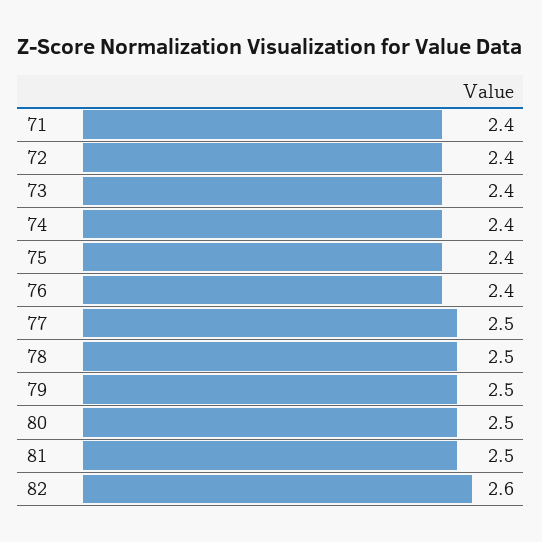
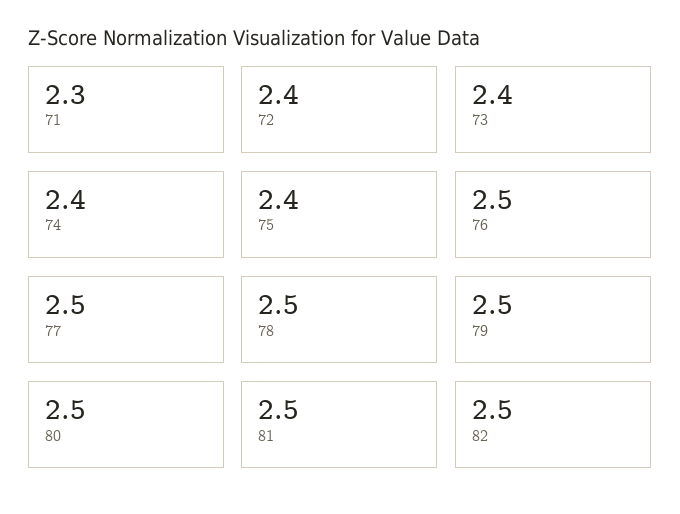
  {
-   "71": 2.4,
+   "71": 2.3,
    "72": 2.4,
    "73": 2.4,
    "74": 2.4,
    "75": 2.4,
-   "76": 2.4,
+   "76": 2.5,
    "77": 2.5,
    "78": 2.5,
    "79": 2.5,
    "80": 2.5,
    "81": 2.5,
-   "82": 2.6
+   "82": 2.5
  }

